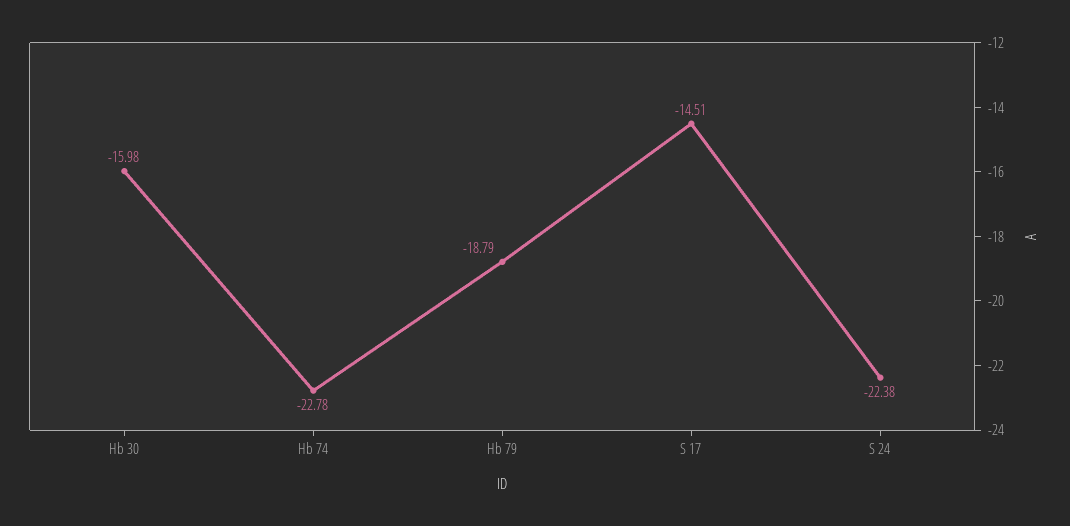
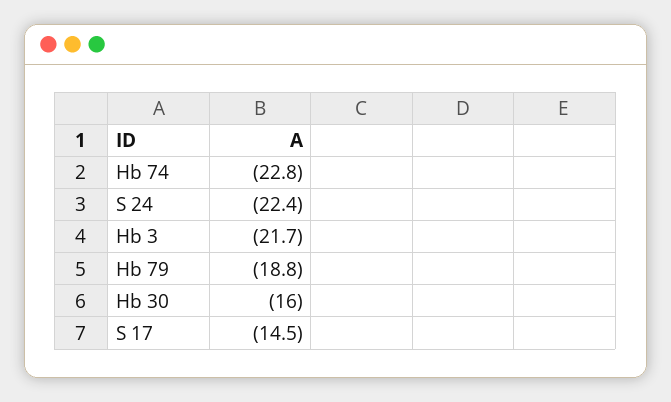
  {
    "Hb 30": -15.98,
    "Hb 74": -22.78,
    "Hb 79": -18.79,
    "S 17": -14.51,
-   "S 24": -22.38
+   "S 24": -22.38,
+   "Hb 3": -21.7
  }

